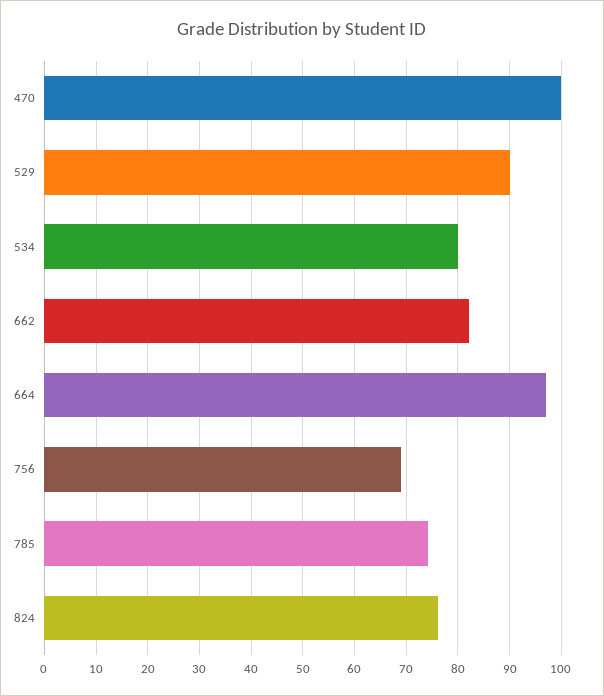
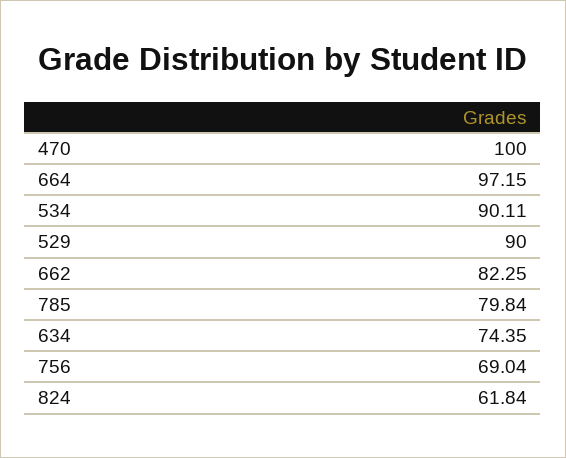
  {
    "470": 100,
    "529": 90,
-   "534": 80,
+   "534": 90.11,
    "662": 82.25,
    "664": 97.15,
    "756": 69.04,
-   "785": 74,
+   "785": 79.84,
-   "824": 76
+   "824": 61.84,
+   "634": 74.35
  }

